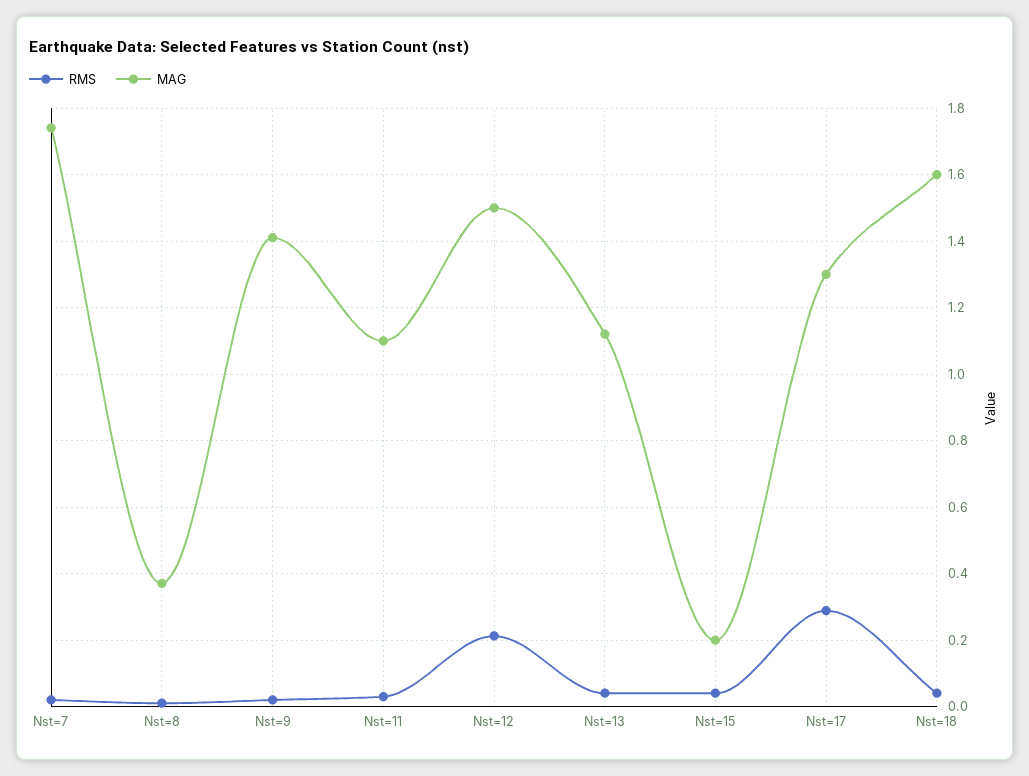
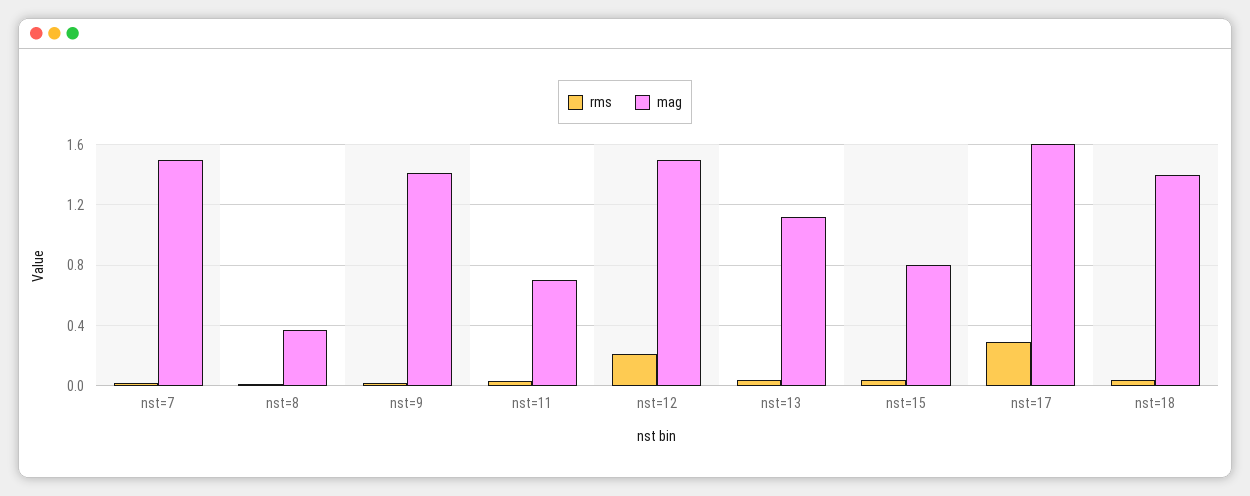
  {
    "RMS": {
      "Nst=7": 0.02,
      "Nst=8": 0.02,
      "Nst=9": 0.02,
      "Nst=11": 0.04,
      "Nst=12": 0.22,
      "Nst=13": 0.04,
      "Nst=15": 0.04,
      "Nst=17": 0.28,
      "Nst=18": 0.04
    },
    "MAG": {
-     "Nst=7": 1.74,
+     "Nst=7": 1.5,
      "Nst=8": 0.38,
      "Nst=9": 1.42,
-     "Nst=11": 1.1,
+     "Nst=11": 0.7,
      "Nst=12": 1.5,
      "Nst=13": 1.12,
-     "Nst=15": 0.2,
+     "Nst=15": 0.8,
-     "Nst=17": 1.3,
+     "Nst=17": 1.6,
-     "Nst=18": 1.6
+     "Nst=18": 1.4
    }
  }

